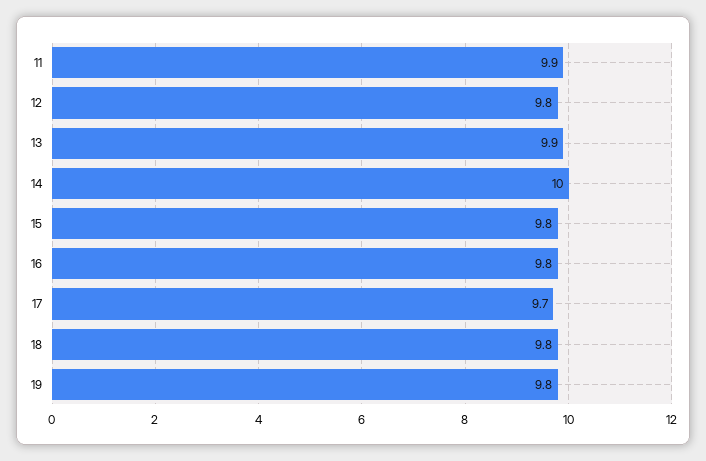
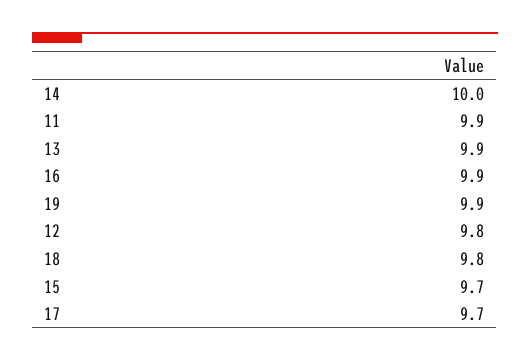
  {
    "11": 9.9,
    "12": 9.8,
    "13": 9.9,
    "14": 10,
-   "15": 9.8,
+   "15": 9.7,
-   "16": 9.8,
+   "16": 9.9,
    "17": 9.7,
    "18": 9.8,
-   "19": 9.8
+   "19": 9.9
  }

